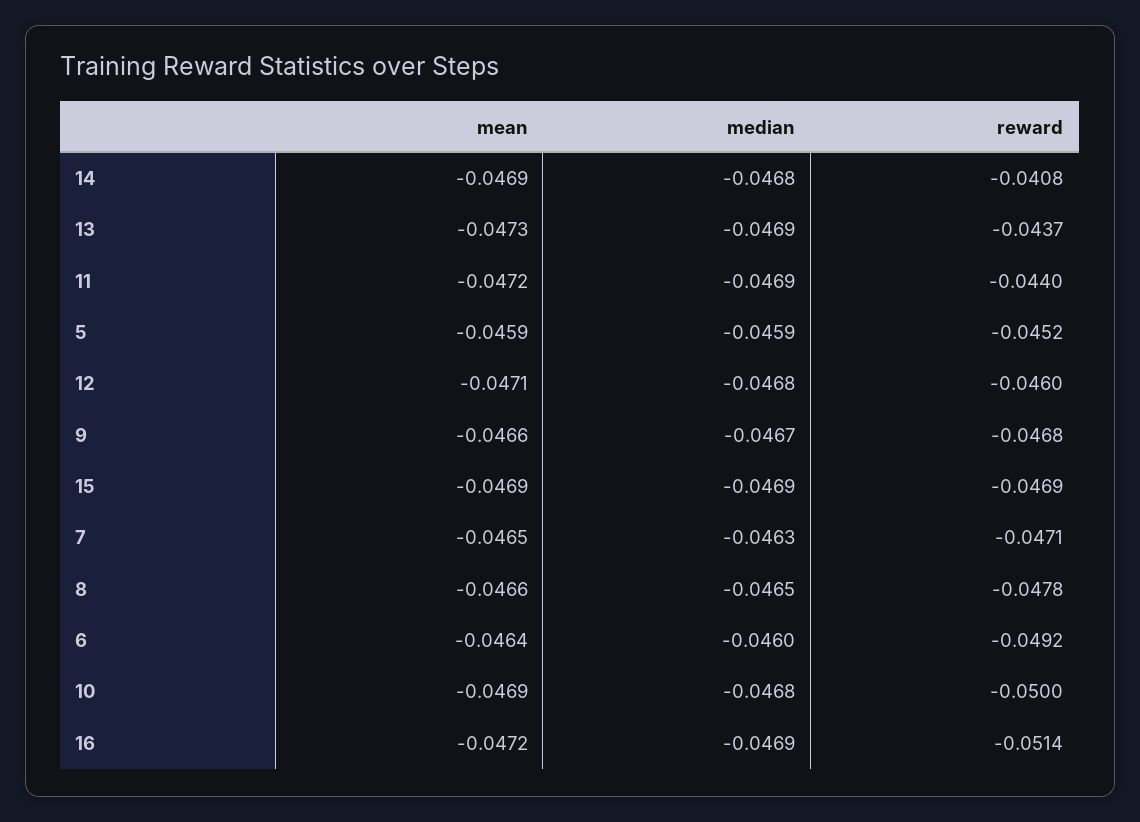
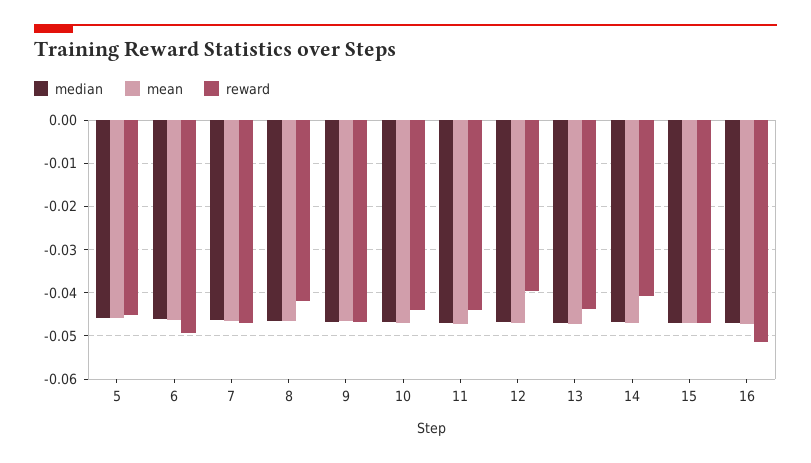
  {
    "mean": {
      "14": -0.0469,
      "13": -0.0473,
      "11": -0.0472,
      "5": -0.0459,
      "12": -0.0471,
      "9": -0.0466,
      "15": -0.0469,
      "7": -0.0465,
      "8": -0.0466,
      "6": -0.0464,
      "10": -0.0469,
      "16": -0.0472
    },
    "median": {
      "14": -0.0468,
      "13": -0.0469,
      "11": -0.0469,
      "5": -0.0459,
      "12": -0.0468,
      "9": -0.0467,
      "15": -0.0469,
      "7": -0.0463,
      "8": -0.0465,
      "6": -0.046,
      "10": -0.0468,
      "16": -0.0469
    },
    "reward": {
      "14": -0.0408,
      "13": -0.0437,
      "11": -0.044,
      "5": -0.0452,
-     "12": -0.046,
+     "12": -0.04,
      "9": -0.0468,
      "15": -0.0469,
      "7": -0.0471,
-     "8": -0.0478,
+     "8": -0.042,
      "6": -0.0492,
-     "10": -0.05,
+     "10": -0.044,
      "16": -0.0514
    }
  }

